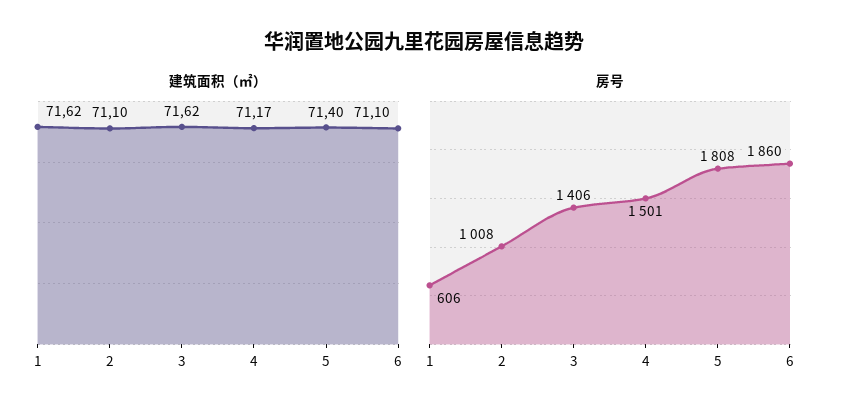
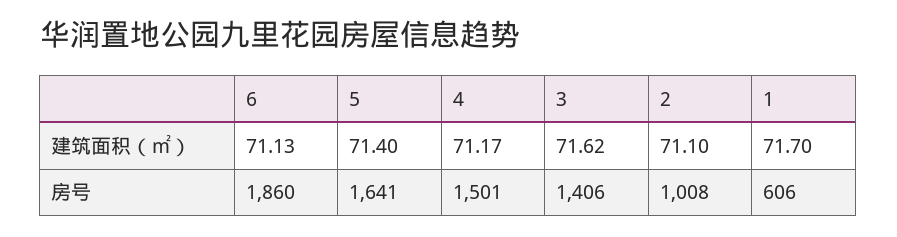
  {
    "建筑面积（㎡）": {
-     "1": 71.62,
+     "1": 71.7,
      "2": 71.1,
      "3": 71.62,
      "4": 71.17,
      "5": 71.4,
-     "6": 71.1
+     "6": 71.13
    },
    "房号": {
      "1": 606,
      "2": 1008,
      "3": 1406,
      "4": 1501,
-     "5": 1808,
+     "5": 1641,
      "6": 1860
    }
  }

